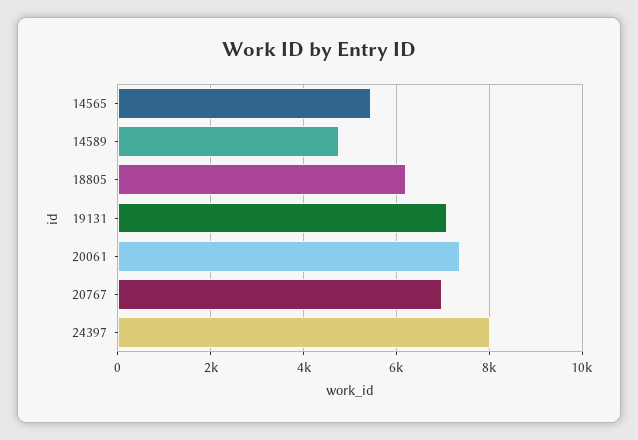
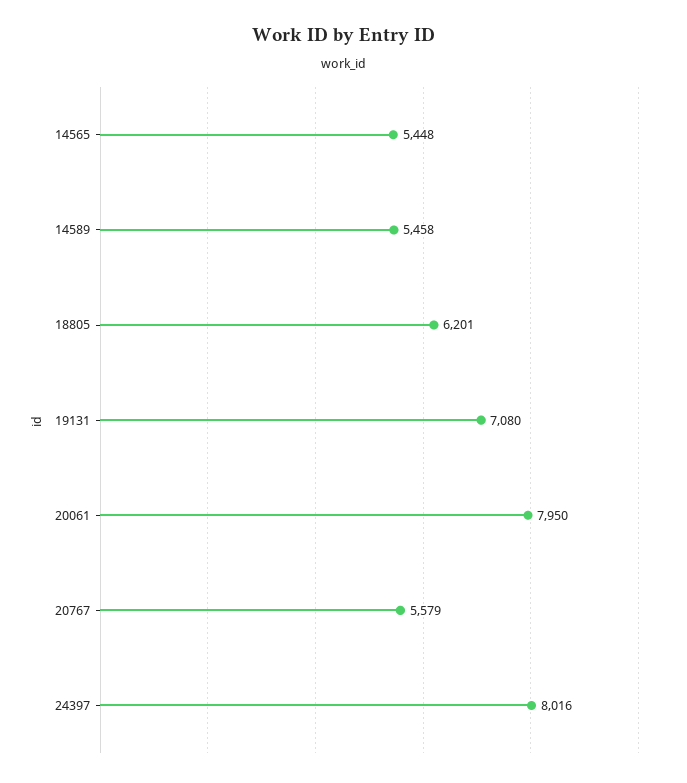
  {
    "14565": 5448,
-   "14589": 4800,
+   "14589": 5458,
    "18805": 6201,
    "19131": 7080,
-   "20061": 7400,
+   "20061": 7950,
-   "20767": 7000,
+   "20767": 5579,
    "24397": 8016
  }

